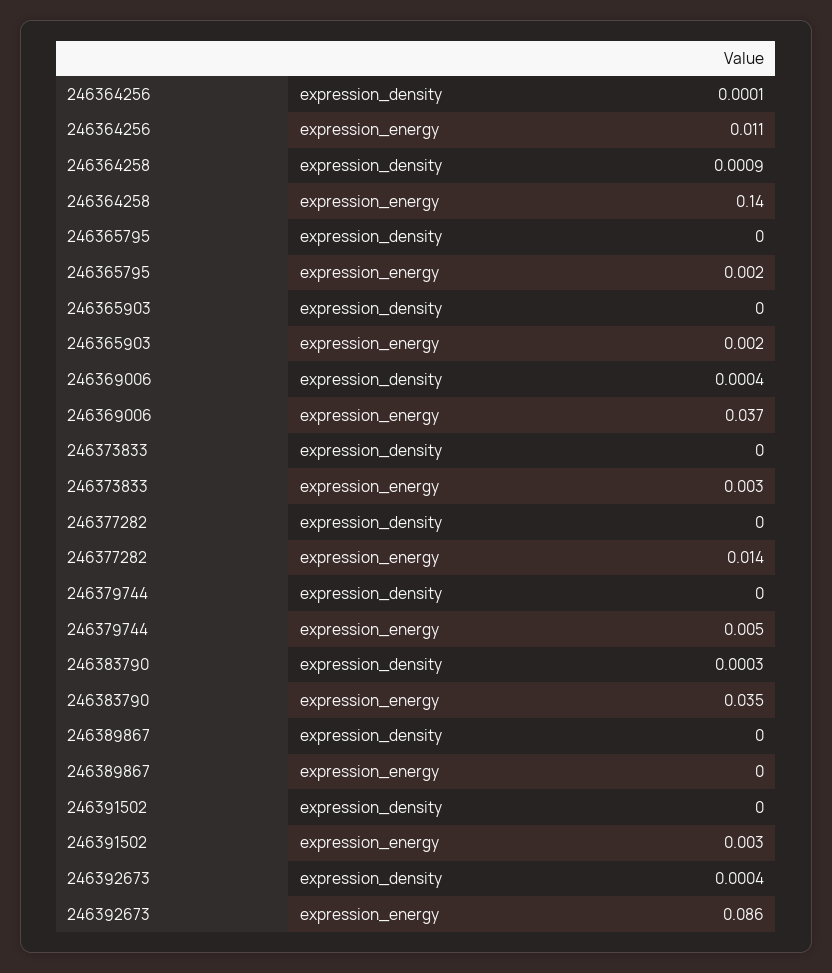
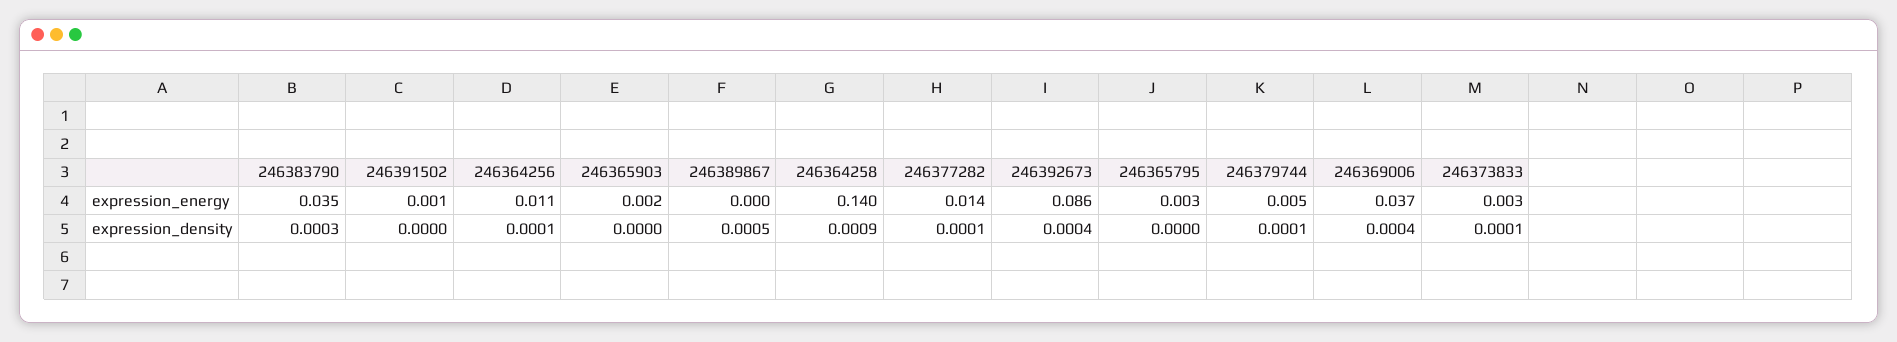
  {
    "246364256": {
      "expression_density": 0.0001,
      "expression_energy": 0.011
    },
    "246364258": {
      "expression_density": 0.0009,
      "expression_energy": 0.14
    },
    "246365795": {
      "expression_density": 0,
-     "expression_energy": 0.002
+     "expression_energy": 0.003
    },
    "246365903": {
      "expression_density": 0,
      "expression_energy": 0.002
    },
    "246369006": {
      "expression_density": 0.0004,
      "expression_energy": 0.037
    },
    "246373833": {
-     "expression_density": 0,
+     "expression_density": 0.0001,
      "expression_energy": 0.003
    },
    "246377282": {
-     "expression_density": 0,
+     "expression_density": 0.0001,
      "expression_energy": 0.014
    },
    "246379744": {
-     "expression_density": 0,
+     "expression_density": 0.0001,
      "expression_energy": 0.005
    },
    "246383790": {
      "expression_density": 0.0003,
      "expression_energy": 0.035
    },
    "246389867": {
-     "expression_density": 0,
+     "expression_density": 0.0005,
      "expression_energy": 0
    },
    "246391502": {
      "expression_density": 0,
-     "expression_energy": 0.003
+     "expression_energy": 0.001
    },
    "246392673": {
      "expression_density": 0.0004,
      "expression_energy": 0.086
    }
  }

